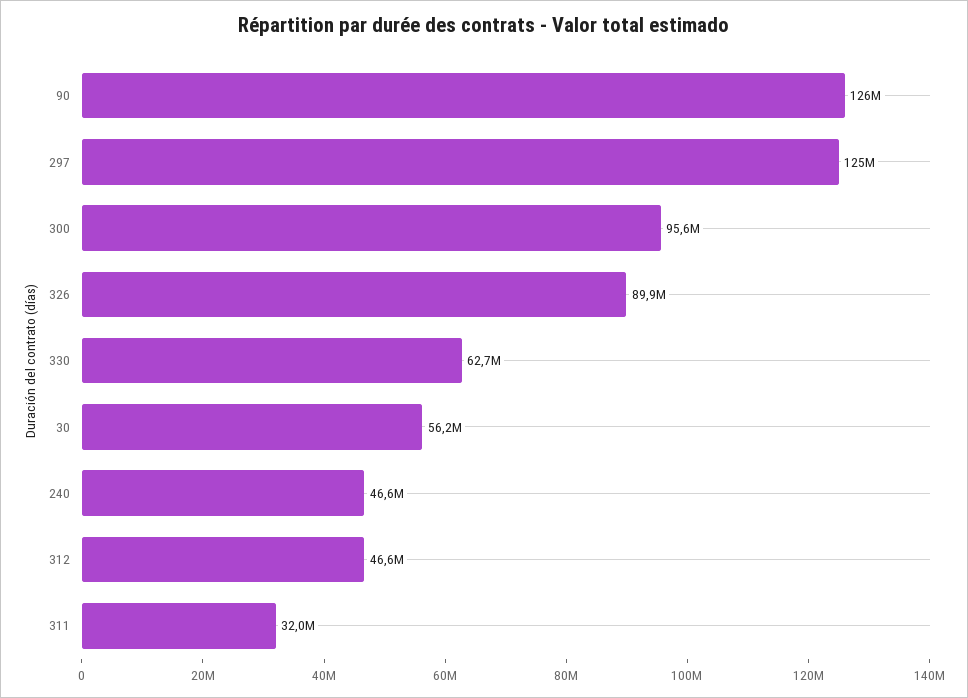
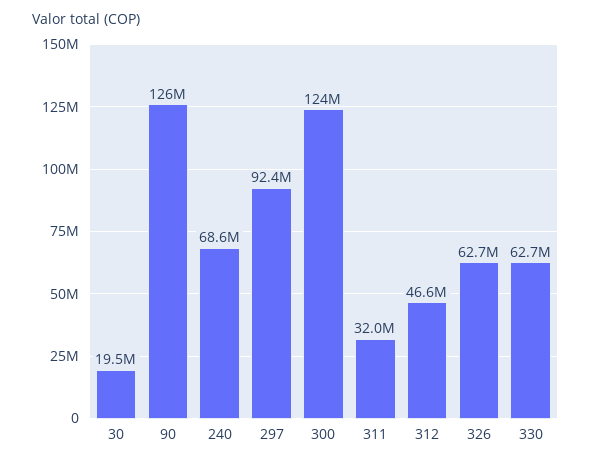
  {
    "90": 126000000,
-   "297": 125000000,
+   "297": 92400000,
-   "300": 95600000,
+   "300": 124000000,
-   "326": 89900000,
+   "326": 62700000,
    "330": 62700000,
-   "30": 56200000,
+   "30": 19500000,
-   "240": 46600000,
+   "240": 68600000,
    "312": 46600000,
    "311": 32000000
  }

